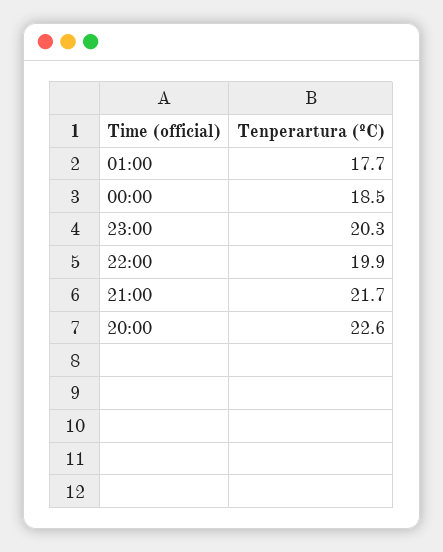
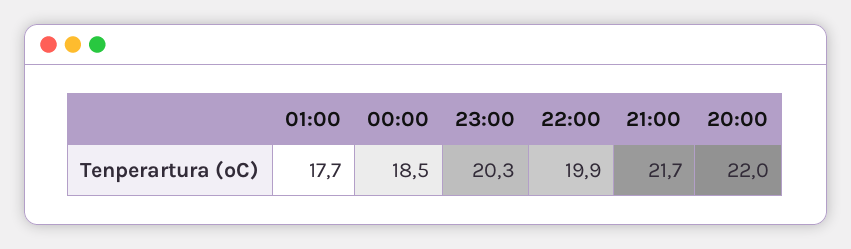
  {
    "01:00": 17.7,
    "00:00": 18.5,
    "23:00": 20.3,
    "22:00": 19.9,
    "21:00": 21.7,
-   "20:00": 22.6
+   "20:00": 22
  }

